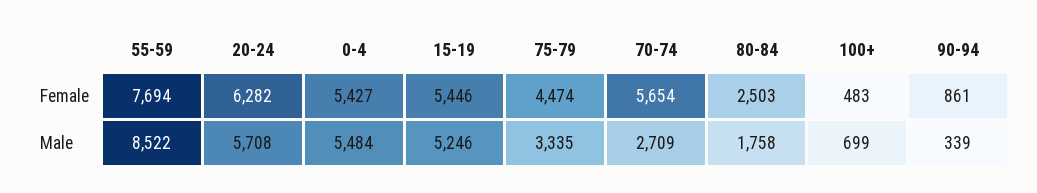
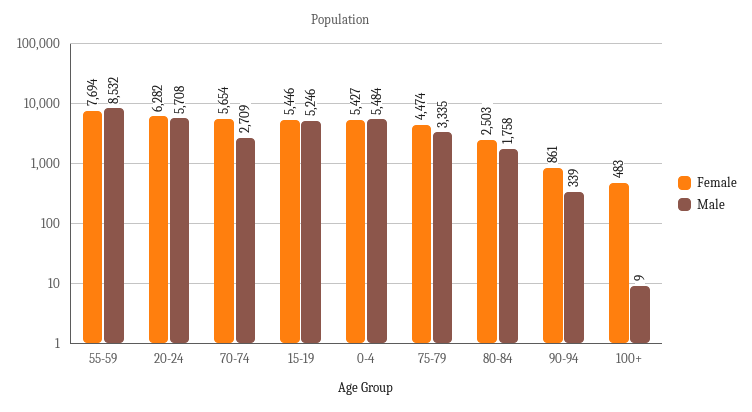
  {
    "Female": {
      "55-59": 7694,
      "20-24": 6282,
      "0-4": 5427,
      "15-19": 5446,
      "75-79": 4474,
      "70-74": 5654,
      "80-84": 2503,
      "100+": 483,
      "90-94": 861
    },
    "Male": {
-     "55-59": 8522,
+     "55-59": 8532,
      "20-24": 5708,
      "0-4": 5484,
      "15-19": 5246,
      "75-79": 3335,
      "70-74": 2709,
      "80-84": 1758,
-     "100+": 699,
+     "100+": 9,
      "90-94": 339
    }
  }

